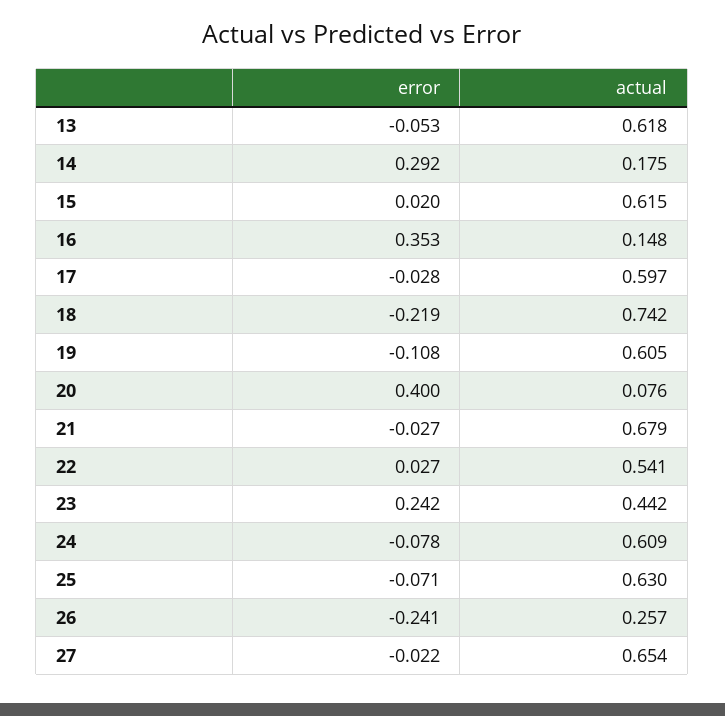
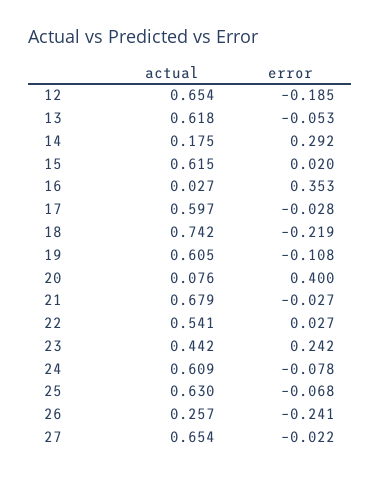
  {
    "error": {
      "13": -0.053,
      "14": 0.292,
      "15": 0.02,
      "16": 0.353,
      "17": -0.028,
      "18": -0.219,
      "19": -0.108,
      "20": 0.4,
      "21": -0.027,
      "22": 0.027,
      "23": 0.242,
      "24": -0.078,
-     "25": -0.071,
+     "25": -0.068,
      "26": -0.241,
-     "27": -0.022
+     "27": -0.022,
+     "12": -0.185
    },
    "actual": {
      "13": 0.618,
      "14": 0.175,
      "15": 0.615,
-     "16": 0.148,
+     "16": 0.027,
      "17": 0.597,
      "18": 0.742,
      "19": 0.605,
      "20": 0.076,
      "21": 0.679,
      "22": 0.541,
      "23": 0.442,
      "24": 0.609,
      "25": 0.63,
      "26": 0.257,
-     "27": 0.654
+     "27": 0.654,
+     "12": 0.654
    }
  }

